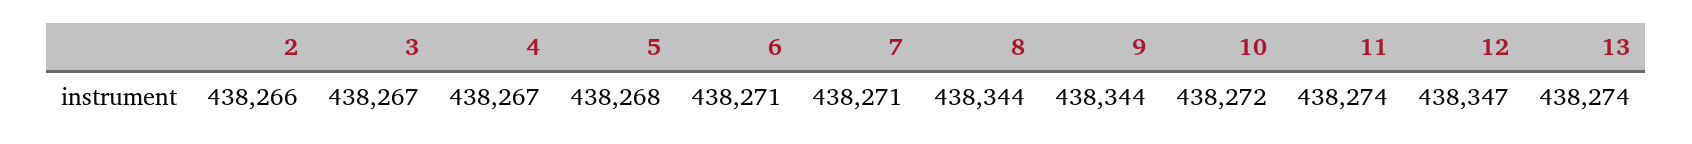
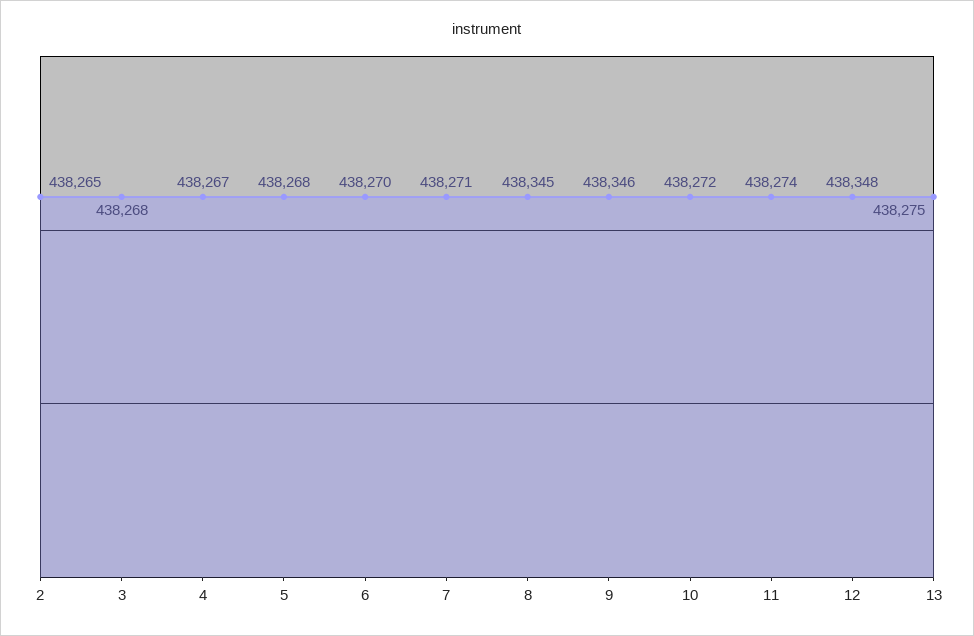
  {
-   "2": 438266,
+   "2": 438265,
-   "3": 438267,
+   "3": 438268,
    "4": 438267,
    "5": 438268,
-   "6": 438271,
+   "6": 438270,
    "7": 438271,
-   "8": 438344,
+   "8": 438345,
-   "9": 438344,
+   "9": 438346,
    "10": 438272,
    "11": 438274,
-   "12": 438347,
+   "12": 438348,
-   "13": 438274
+   "13": 438275
  }

